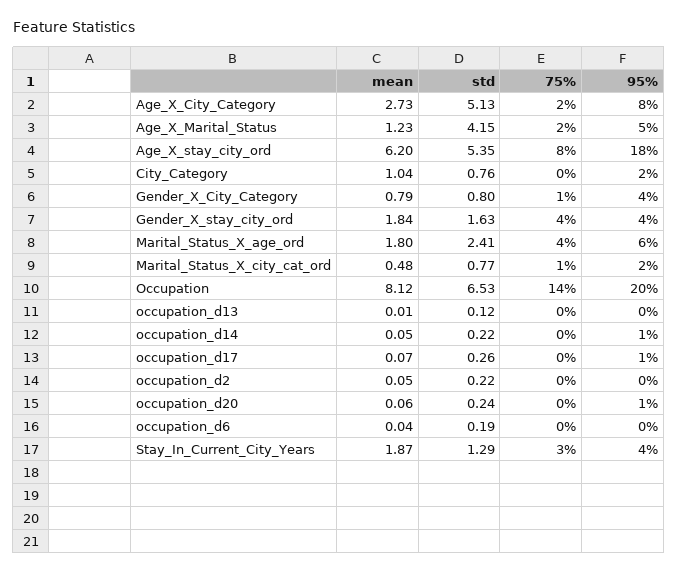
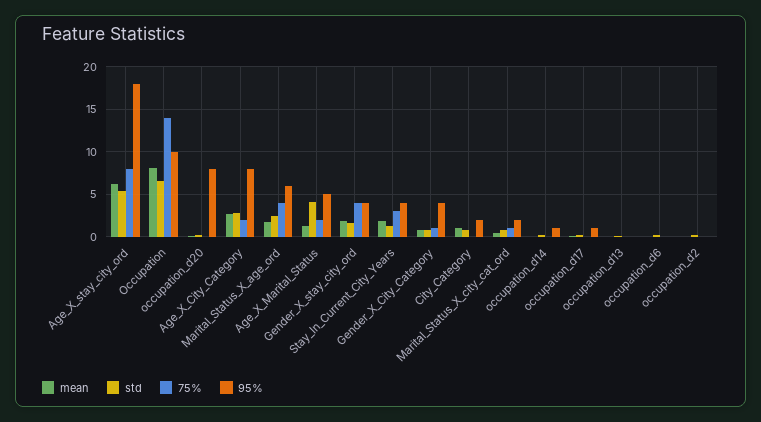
  {
    "mean": {
      "Age_X_City_Category": 2.73,
      "Age_X_Marital_Status": 1.23,
      "Age_X_stay_city_ord": 6.2,
      "City_Category": 1.04,
      "Gender_X_City_Category": 0.79,
      "Gender_X_stay_city_ord": 1.84,
      "Marital_Status_X_age_ord": 1.8,
      "Marital_Status_X_city_cat_ord": 0.48,
      "Occupation": 8.12,
      "occupation_d13": 0.01,
      "occupation_d14": 0.05,
      "occupation_d17": 0.07,
      "occupation_d2": 0.05,
      "occupation_d20": 0.06,
      "occupation_d6": 0.04,
      "Stay_In_Current_City_Years": 1.87
    },
    "std": {
-     "Age_X_City_Category": 5.13,
+     "Age_X_City_Category": 3,
      "Age_X_Marital_Status": 4.15,
      "Age_X_stay_city_ord": 5.35,
      "City_Category": 0.76,
      "Gender_X_City_Category": 0.8,
      "Gender_X_stay_city_ord": 1.63,
      "Marital_Status_X_age_ord": 2.41,
      "Marital_Status_X_city_cat_ord": 0.77,
      "Occupation": 6.53,
      "occupation_d13": 0.12,
      "occupation_d14": 0.22,
      "occupation_d17": 0.26,
      "occupation_d2": 0.22,
      "occupation_d20": 0.24,
      "occupation_d6": 0.19,
      "Stay_In_Current_City_Years": 1.29
    },
    "75%": {
      "Age_X_City_Category": 2,
      "Age_X_Marital_Status": 2,
      "Age_X_stay_city_ord": 8,
      "City_Category": 0,
      "Gender_X_City_Category": 1,
      "Gender_X_stay_city_ord": 4,
      "Marital_Status_X_age_ord": 4,
      "Marital_Status_X_city_cat_ord": 1,
      "Occupation": 14,
      "occupation_d13": 0,
      "occupation_d14": 0,
      "occupation_d17": 0,
      "occupation_d2": 0,
      "occupation_d20": 0,
      "occupation_d6": 0,
      "Stay_In_Current_City_Years": 3
    },
    "95%": {
      "Age_X_City_Category": 8,
      "Age_X_Marital_Status": 5,
      "Age_X_stay_city_ord": 18,
      "City_Category": 2,
      "Gender_X_City_Category": 4,
      "Gender_X_stay_city_ord": 4,
      "Marital_Status_X_age_ord": 6,
      "Marital_Status_X_city_cat_ord": 2,
-     "Occupation": 20,
+     "Occupation": 10,
      "occupation_d13": 0,
      "occupation_d14": 1,
      "occupation_d17": 1,
      "occupation_d2": 0,
-     "occupation_d20": 1,
+     "occupation_d20": 8,
      "occupation_d6": 0,
      "Stay_In_Current_City_Years": 4
    }
  }

